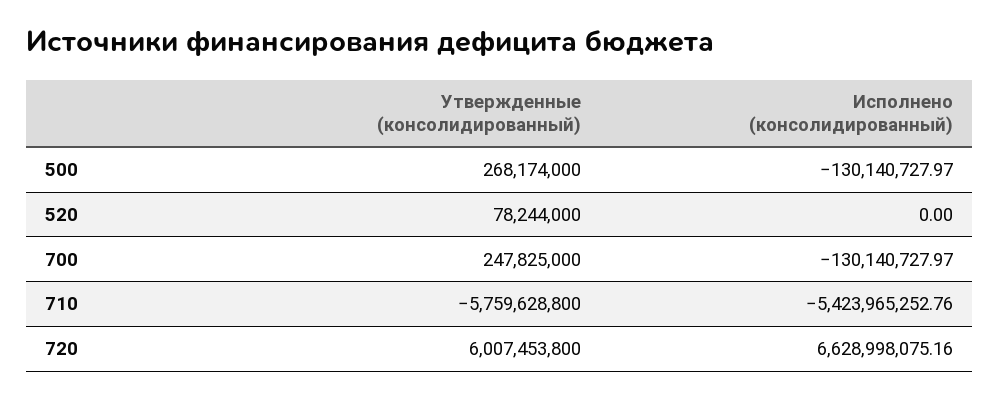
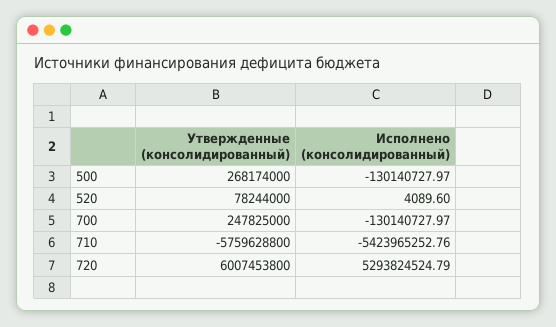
  {
    "Утвержденные (консолидированный)": {
      "500": 268174000,
      "520": 78244000,
      "700": 247825000,
      "710": -5759628800,
      "720": 6007453800
    },
    "Исполнено (консолидированный)": {
      "500": -130140727.97,
-     "520": 0,
+     "520": 4089.6,
      "700": -130140727.97,
      "710": -5423965252.76,
-     "720": 6628998075.16
+     "720": 5293824524.79
    }
  }

